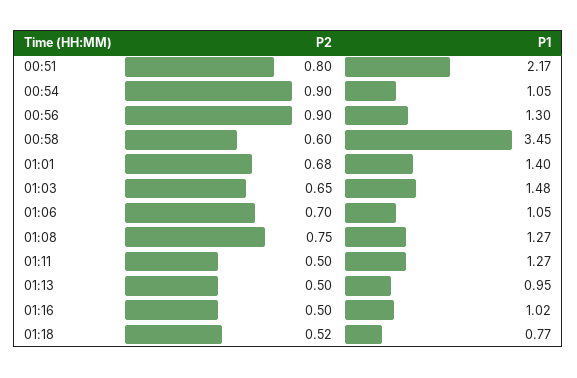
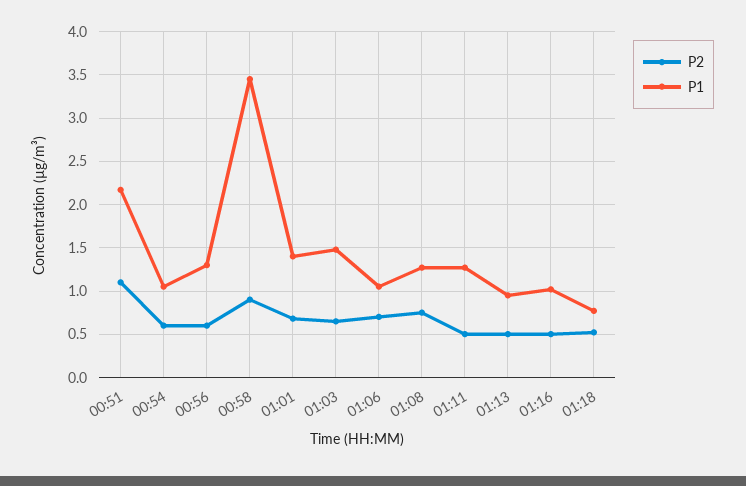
  {
    "P2": {
-     "00:51": 0.8,
+     "00:51": 1.1,
-     "00:54": 0.9,
+     "00:54": 0.6,
-     "00:56": 0.9,
+     "00:56": 0.6,
-     "00:58": 0.6,
+     "00:58": 0.9,
      "01:01": 0.68,
      "01:03": 0.65,
      "01:06": 0.7,
      "01:08": 0.75,
      "01:11": 0.5,
      "01:13": 0.5,
      "01:16": 0.5,
      "01:18": 0.52
    },
    "P1": {
      "00:51": 2.17,
      "00:54": 1.05,
      "00:56": 1.3,
      "00:58": 3.45,
      "01:01": 1.4,
      "01:03": 1.48,
      "01:06": 1.05,
      "01:08": 1.27,
      "01:11": 1.27,
      "01:13": 0.95,
      "01:16": 1.02,
      "01:18": 0.77
    }
  }

